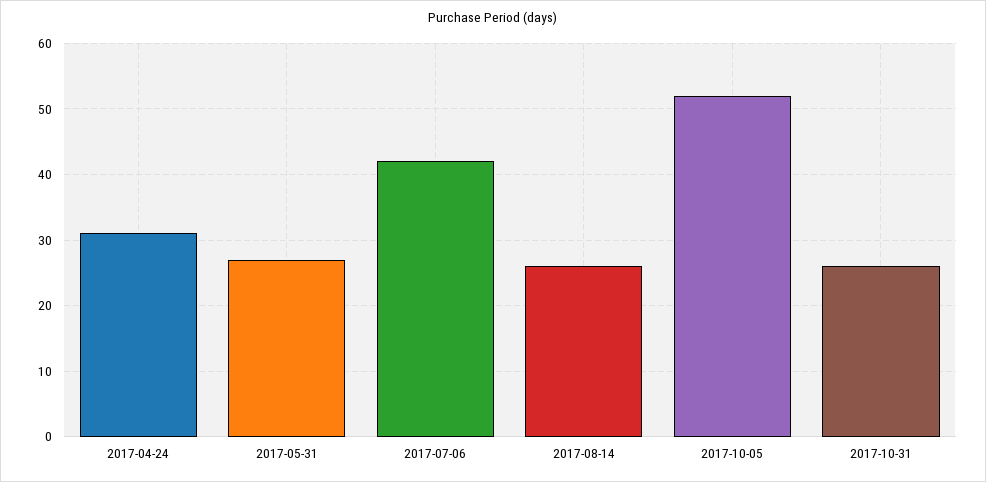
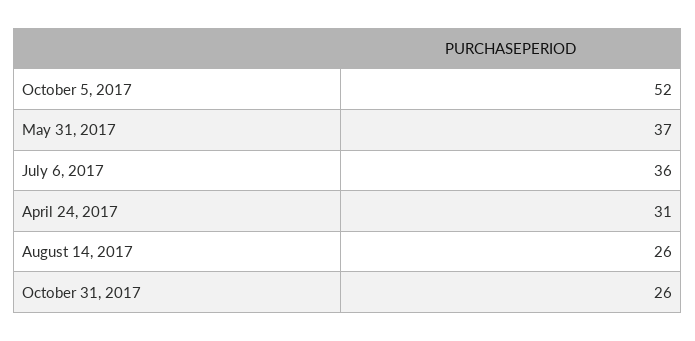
  {
    "2017-04-24": 31,
-   "2017-05-31": 27,
+   "2017-05-31": 37,
-   "2017-07-06": 42,
+   "2017-07-06": 36,
    "2017-08-14": 26,
    "2017-10-05": 52,
    "2017-10-31": 26
  }

